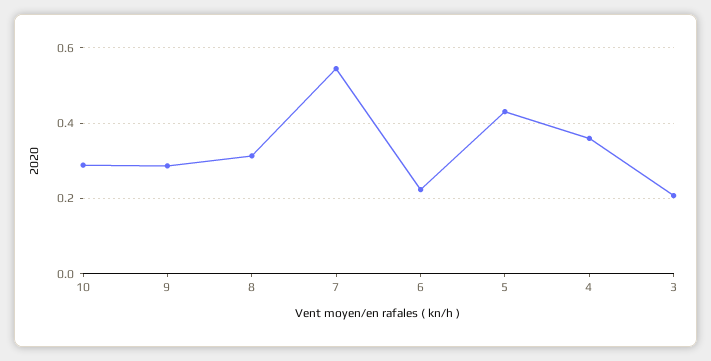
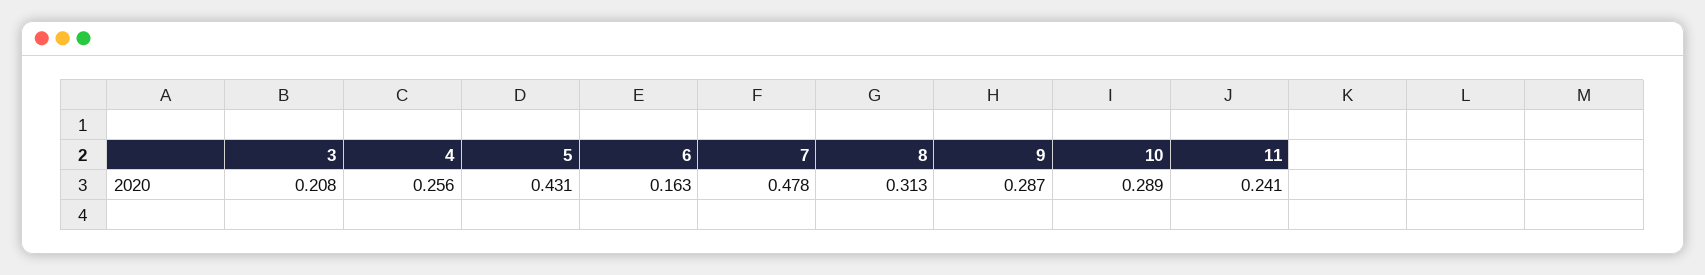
  {
    "10": 0.289,
    "9": 0.287,
    "8": 0.313,
-   "7": 0.54,
+   "7": 0.478,
-   "6": 0.22,
+   "6": 0.163,
    "5": 0.431,
-   "4": 0.36,
+   "4": 0.256,
-   "3": 0.208
+   "3": 0.208,
+   "11": 0.241
  }

